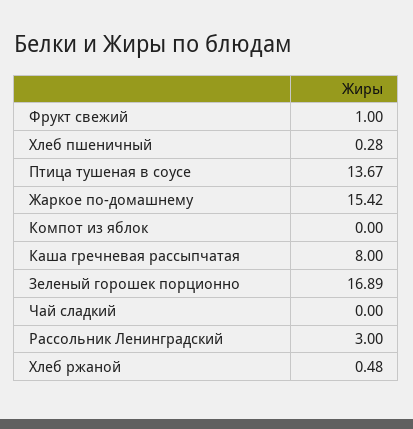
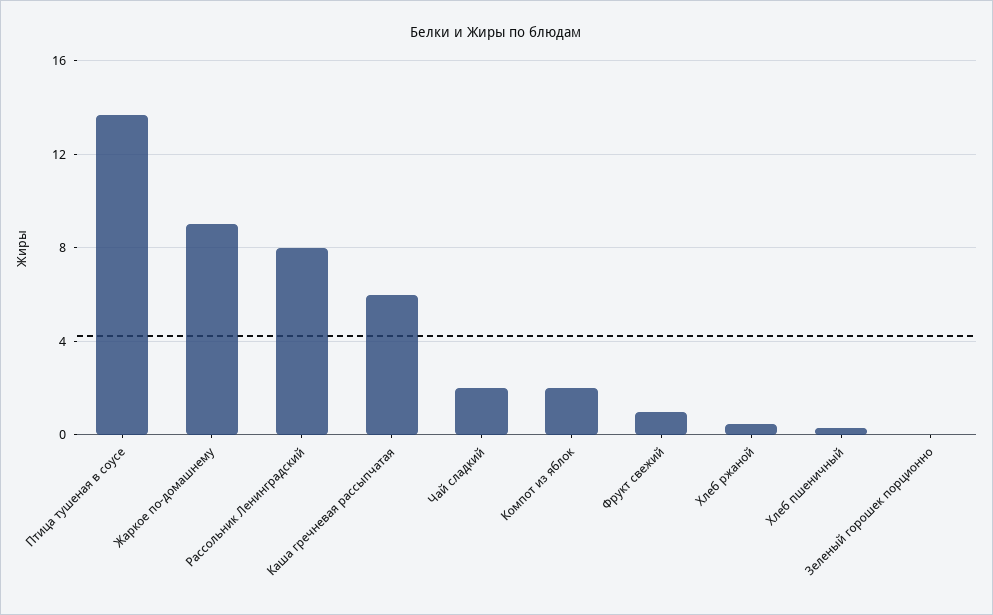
  {
    "Фрукт свежий": 1,
    "Хлеб пшеничный": 0.28,
    "Птица тушеная в соусе": 13.67,
-   "Жаркое по-домашнему": 15.42,
+   "Жаркое по-домашнему": 9,
-   "Компот из яблок": 0,
+   "Компот из яблок": 2,
-   "Каша гречневая рассыпчатая": 8,
+   "Каша гречневая рассыпчатая": 6,
-   "Зеленый горошек порционно": 16.89,
+   "Зеленый горошек порционно": 0,
-   "Чай сладкий": 0,
+   "Чай сладкий": 2,
-   "Рассольник Ленинградский": 3,
+   "Рассольник Ленинградский": 8,
    "Хлеб ржаной": 0.48
  }

